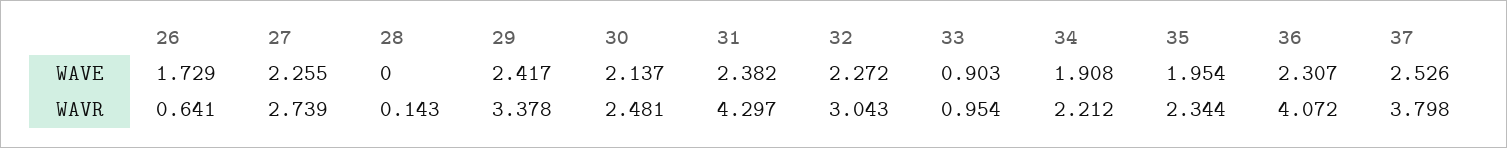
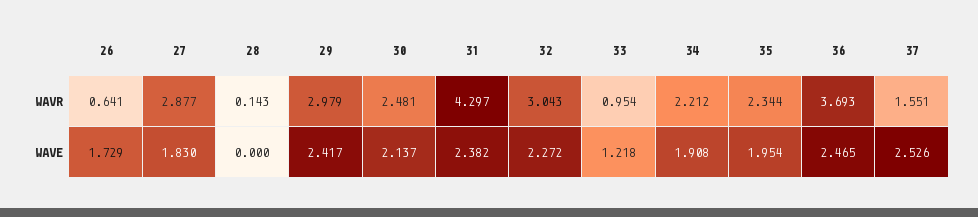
  {
    "26": {
      "WAVE": 1.729,
      "WAVR": 0.641
    },
    "27": {
-     "WAVE": 2.255,
+     "WAVE": 1.83,
-     "WAVR": 2.739
+     "WAVR": 2.877
    },
    "28": {
      "WAVE": 0,
      "WAVR": 0.143
    },
    "29": {
      "WAVE": 2.417,
-     "WAVR": 3.378
+     "WAVR": 2.979
    },
    "30": {
      "WAVE": 2.137,
      "WAVR": 2.481
    },
    "31": {
      "WAVE": 2.382,
      "WAVR": 4.297
    },
    "32": {
      "WAVE": 2.272,
      "WAVR": 3.043
    },
    "33": {
-     "WAVE": 0.903,
+     "WAVE": 1.218,
      "WAVR": 0.954
    },
    "34": {
      "WAVE": 1.908,
      "WAVR": 2.212
    },
    "35": {
      "WAVE": 1.954,
      "WAVR": 2.344
    },
    "36": {
-     "WAVE": 2.307,
+     "WAVE": 2.465,
-     "WAVR": 4.072
+     "WAVR": 3.693
    },
    "37": {
      "WAVE": 2.526,
-     "WAVR": 3.798
+     "WAVR": 1.551
    }
  }

